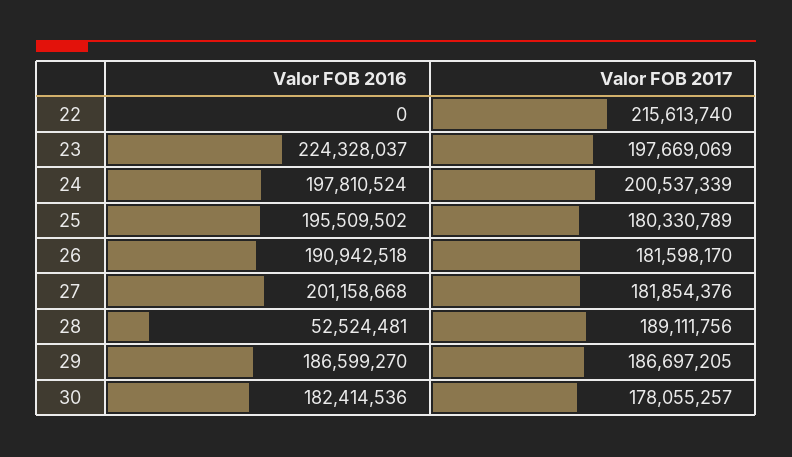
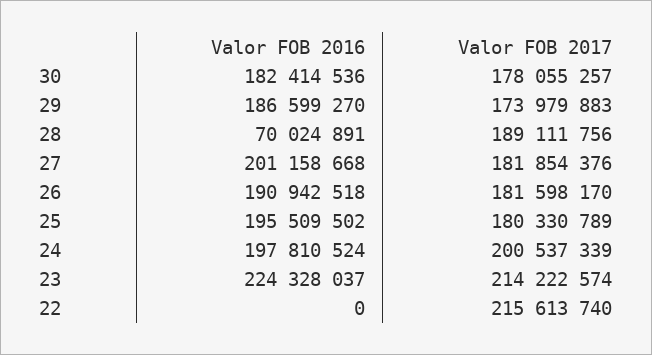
  {
    "Valor FOB 2016": {
      "22": 0,
      "23": 224328037,
      "24": 197810524,
      "25": 195509502,
      "26": 190942518,
      "27": 201158668,
-     "28": 52524481,
+     "28": 70024891,
      "29": 186599270,
      "30": 182414536
    },
    "Valor FOB 2017": {
      "22": 215613740,
-     "23": 197669069,
+     "23": 214222574,
      "24": 200537339,
      "25": 180330789,
      "26": 181598170,
      "27": 181854376,
      "28": 189111756,
-     "29": 186697205,
+     "29": 173979883,
      "30": 178055257
    }
  }

